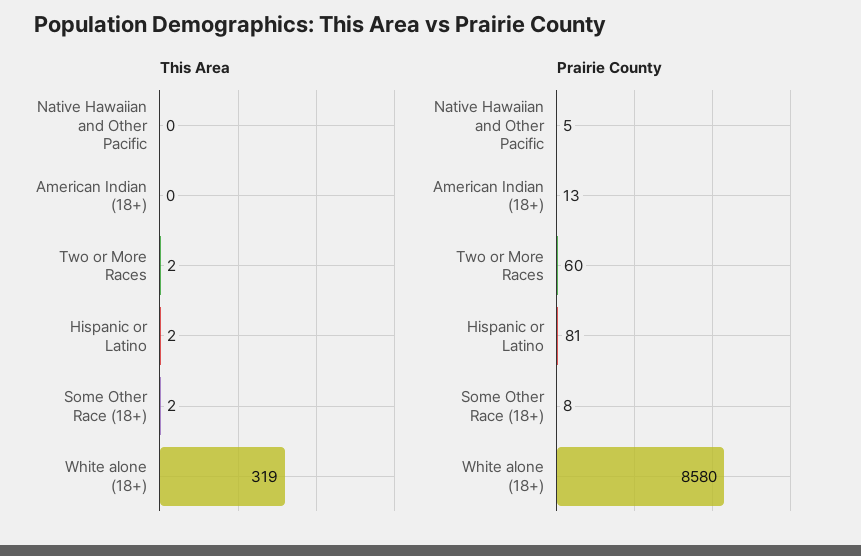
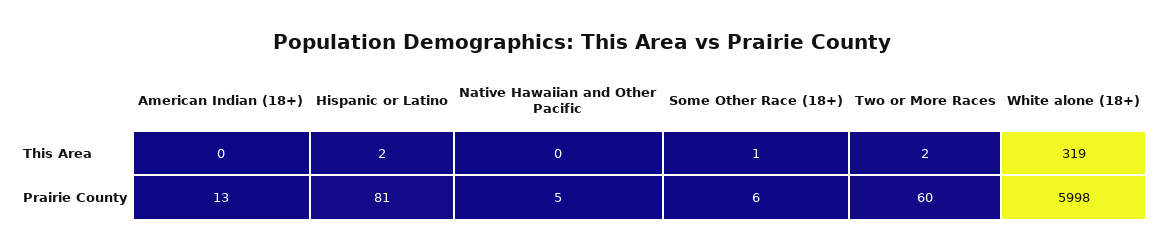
  {
    "This Area": {
      "Native Hawaiian and Other Pacific": 0,
      "American Indian (18+)": 0,
      "Two or More Races": 2,
      "Hispanic or Latino": 2,
-     "Some Other Race (18+)": 2,
+     "Some Other Race (18+)": 1,
      "White alone (18+)": 319
    },
    "Prairie County": {
      "Native Hawaiian and Other Pacific": 5,
      "American Indian (18+)": 13,
      "Two or More Races": 60,
      "Hispanic or Latino": 81,
-     "Some Other Race (18+)": 8,
+     "Some Other Race (18+)": 6,
-     "White alone (18+)": 8580
+     "White alone (18+)": 5998
    }
  }

